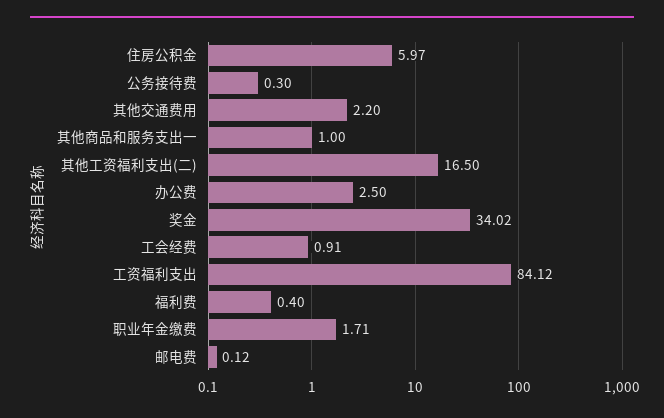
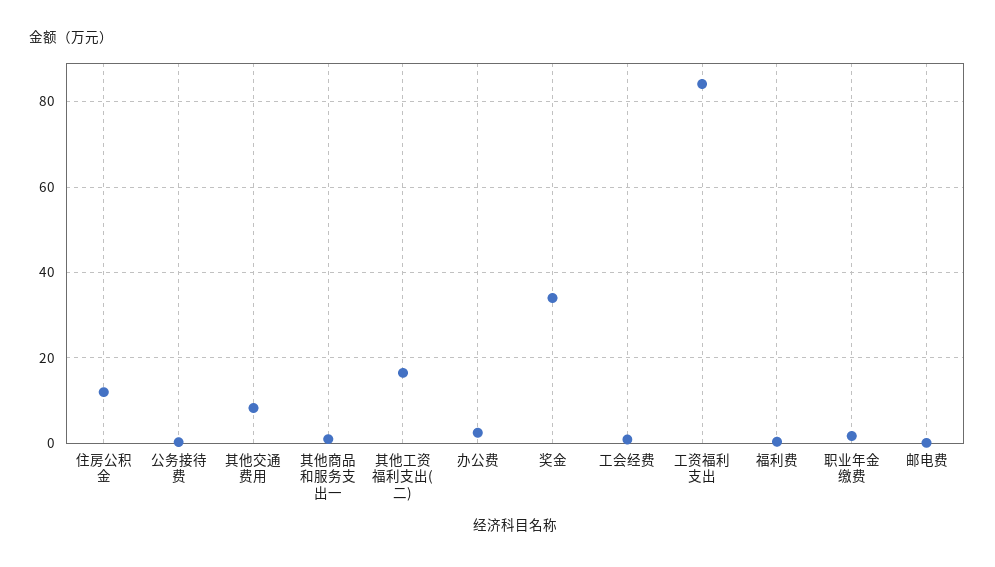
  {
-   "住房公积金": 5.97,
+   "住房公积金": 12,
    "公务接待费": 0.3,
-   "其他交通费用": 2.2,
+   "其他交通费用": 8,
    "其他商品和服务支出一": 1,
    "其他工资福利支出(二)": 16.5,
    "办公费": 2.5,
    "奖金": 34.02,
    "工会经费": 0.91,
    "工资福利支出": 84.12,
    "福利费": 0.4,
    "职业年金缴费": 1.71,
    "邮电费": 0.12
  }

